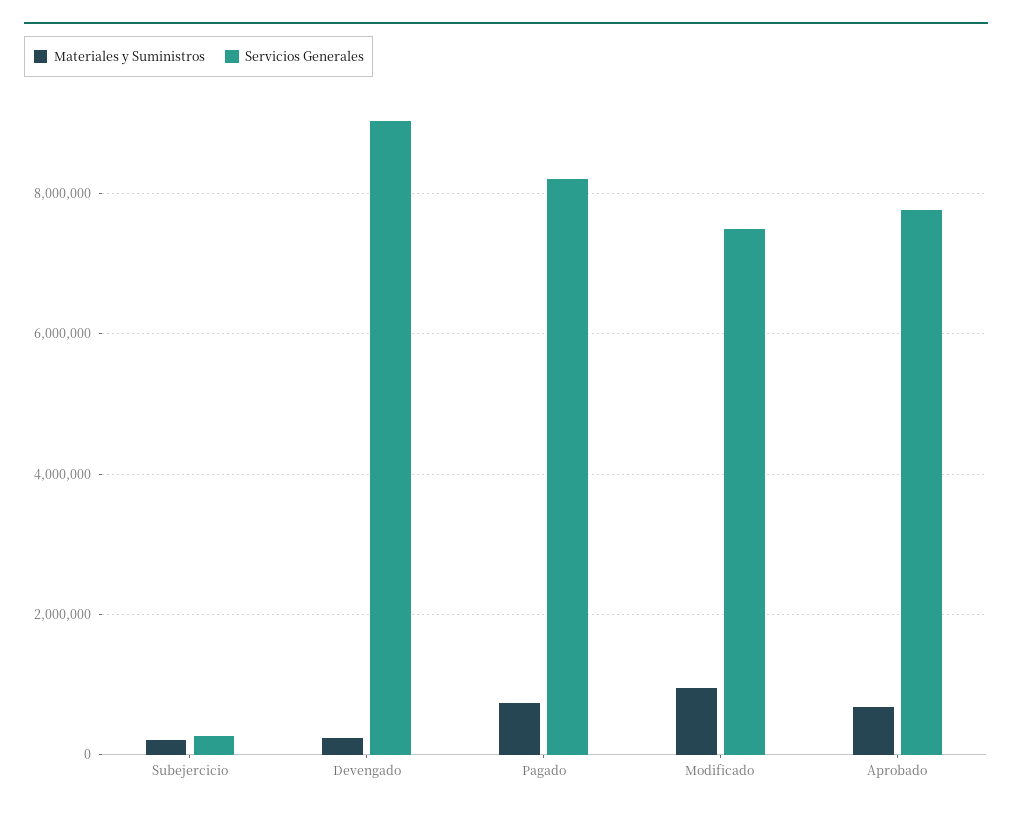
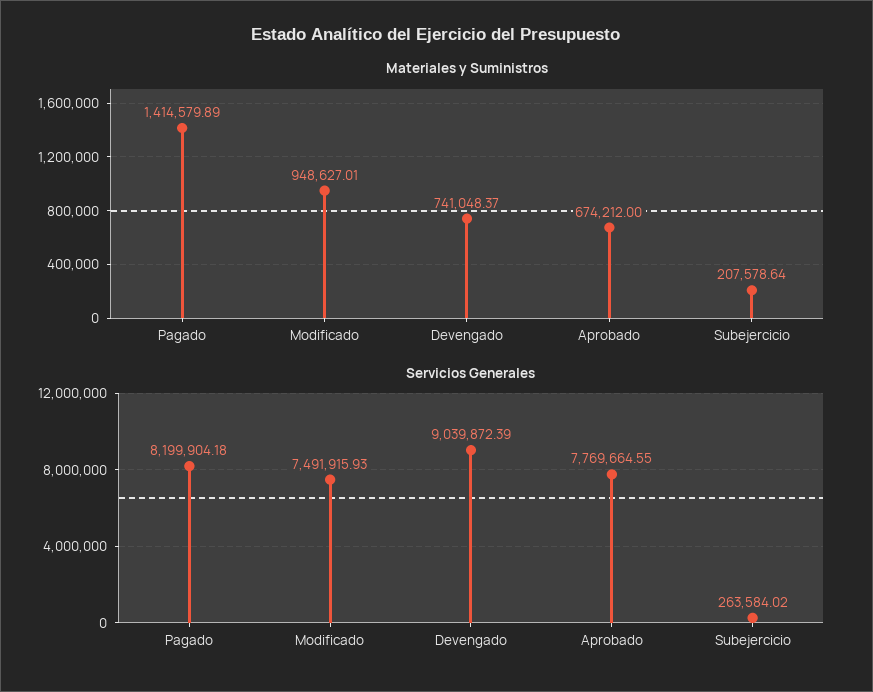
  {
    "Materiales y Suministros": {
      "Subejercicio": 207578.64,
-     "Devengado": 200000,
+     "Devengado": 741048.37,
-     "Pagado": 800000,
+     "Pagado": 1414579.89,
      "Modificado": 948627.01,
      "Aprobado": 674212
    },
    "Servicios Generales": {
      "Subejercicio": 263584.02,
      "Devengado": 9039872.39,
      "Pagado": 8199904.18,
      "Modificado": 7491915.93,
      "Aprobado": 7769664.55
    }
  }

